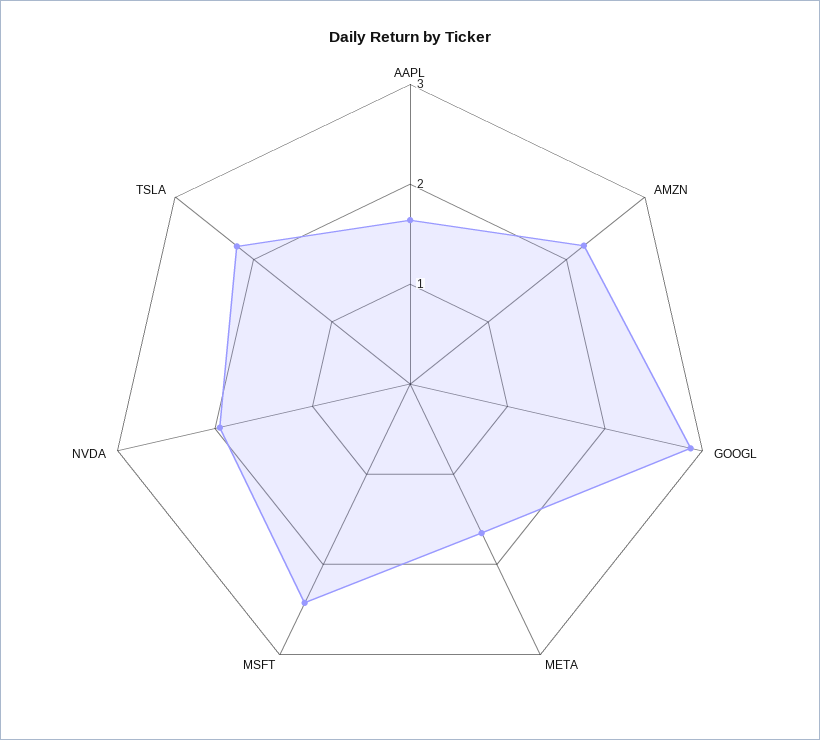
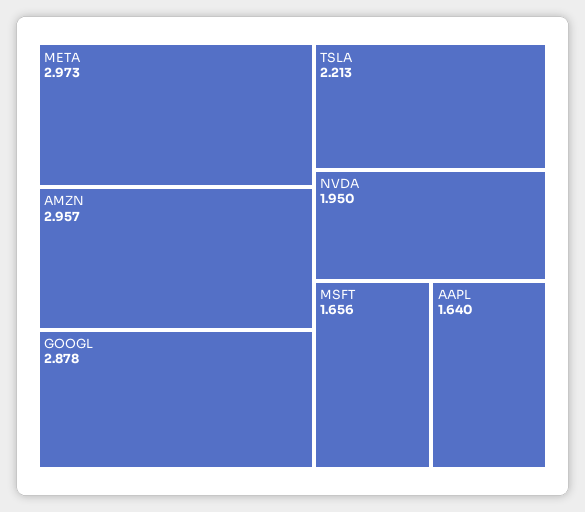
  {
    "AAPL": 1.64,
-   "AMZN": 2.2,
+   "AMZN": 2.957,
    "GOOGL": 2.878,
-   "META": 1.6,
+   "META": 2.973,
-   "MSFT": 2.4,
+   "MSFT": 1.656,
    "NVDA": 1.95,
    "TSLA": 2.213
  }

